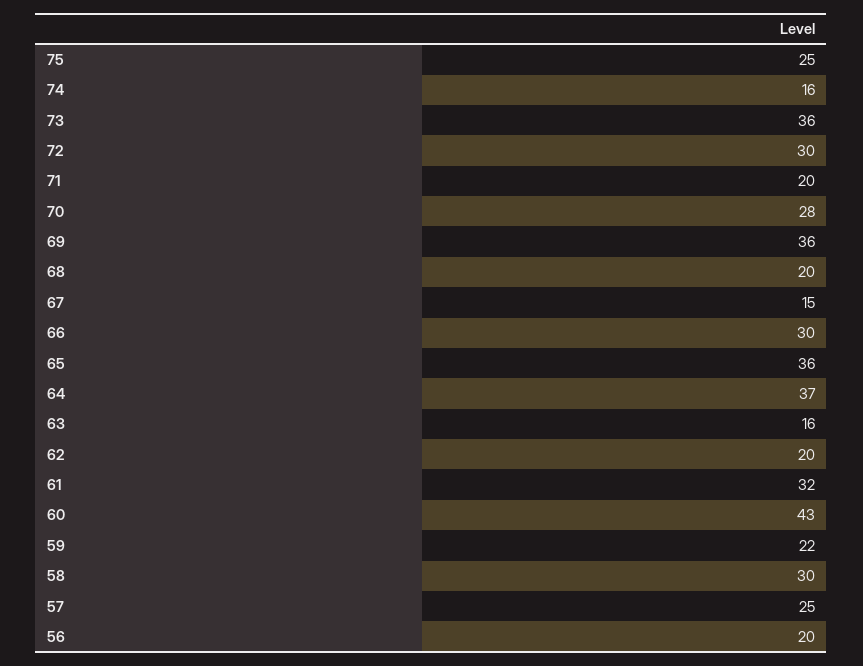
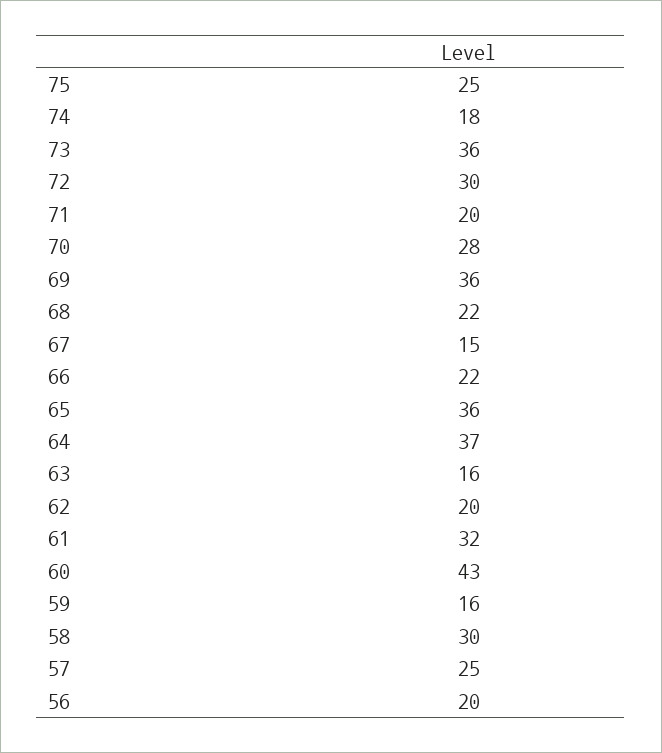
  {
    "75": 25,
-   "74": 16,
+   "74": 18,
    "73": 36,
    "72": 30,
    "71": 20,
    "70": 28,
    "69": 36,
-   "68": 20,
+   "68": 22,
    "67": 15,
-   "66": 30,
+   "66": 22,
    "65": 36,
    "64": 37,
    "63": 16,
    "62": 20,
    "61": 32,
    "60": 43,
-   "59": 22,
+   "59": 16,
    "58": 30,
    "57": 25,
    "56": 20
  }

